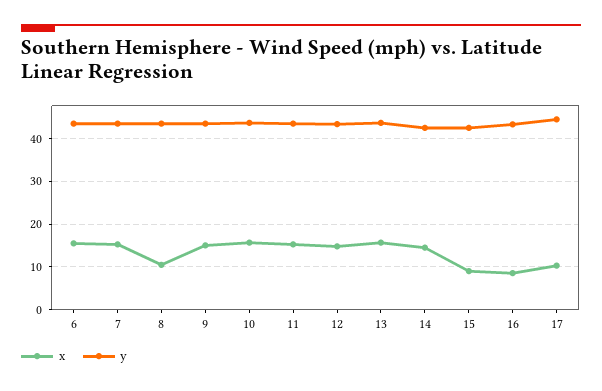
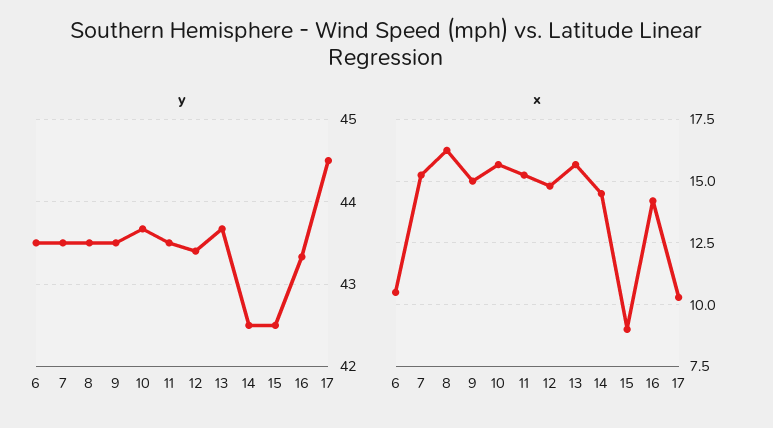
  {
    "x": {
-     "6": 16,
+     "6": 10.5,
      "7": 15.25,
-     "8": 10,
+     "8": 16.25,
      "9": 15,
      "10": 15.75,
      "11": 15.25,
      "12": 14.75,
      "13": 15.75,
      "14": 14.5,
      "15": 9,
-     "16": 8,
+     "16": 14.25,
      "17": 10.25
    },
    "y": {
      "6": 43.5,
      "7": 43.5,
      "8": 43.5,
      "9": 43.5,
      "10": 43.7,
      "11": 43.5,
      "12": 43.4,
      "13": 43.7,
      "14": 42.5,
      "15": 42.5,
      "16": 43.3,
      "17": 44.5
    }
  }

